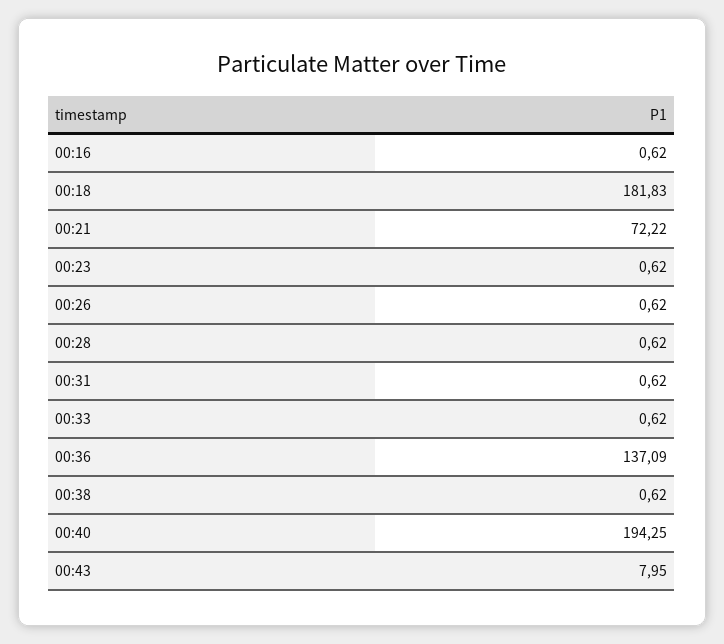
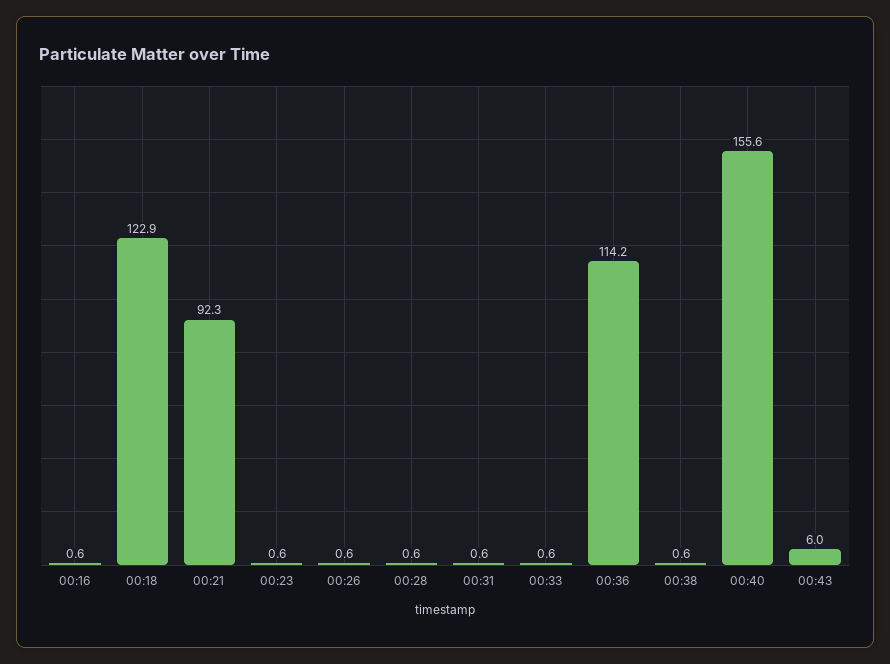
  {
    "00:16": 0.62,
-   "00:18": 181.83,
+   "00:18": 122.9,
-   "00:21": 72.22,
+   "00:21": 92.3,
    "00:23": 0.62,
    "00:26": 0.62,
    "00:28": 0.62,
    "00:31": 0.62,
    "00:33": 0.62,
-   "00:36": 137.09,
+   "00:36": 114.2,
    "00:38": 0.62,
-   "00:40": 194.25,
+   "00:40": 155.6,
-   "00:43": 7.95
+   "00:43": 6
  }

